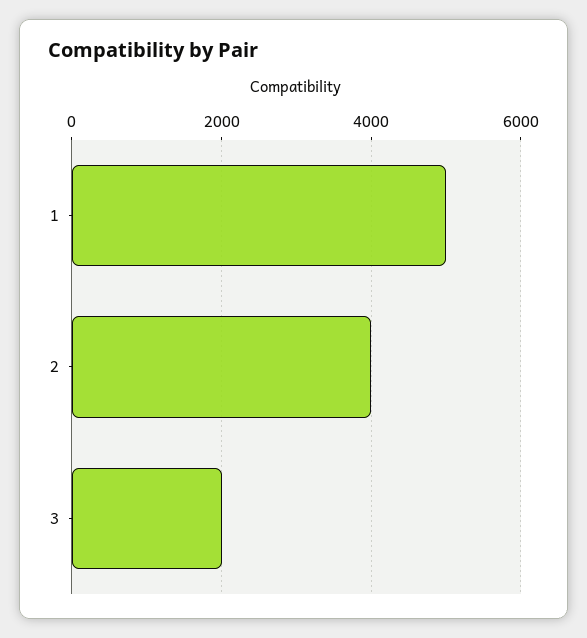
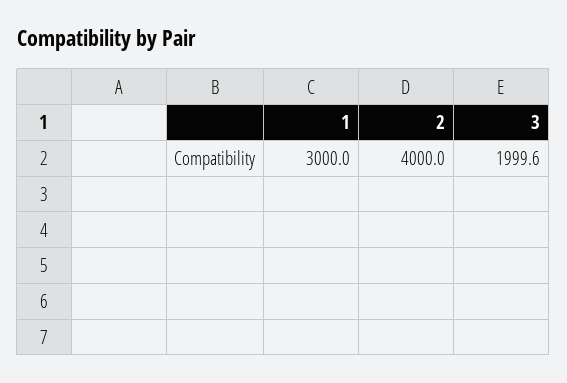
  {
-   "1": 5000,
+   "1": 3000,
    "2": 4000,
    "3": 1999.6
  }

